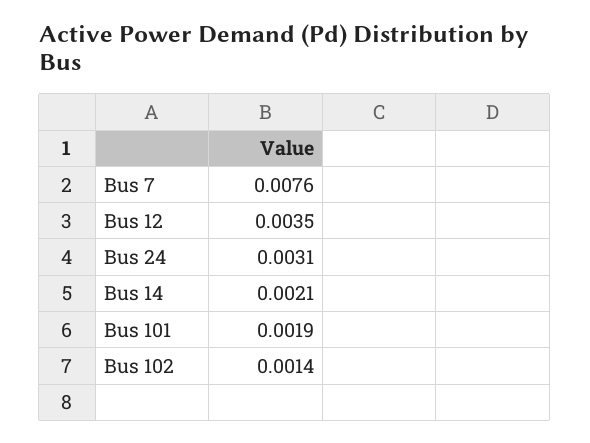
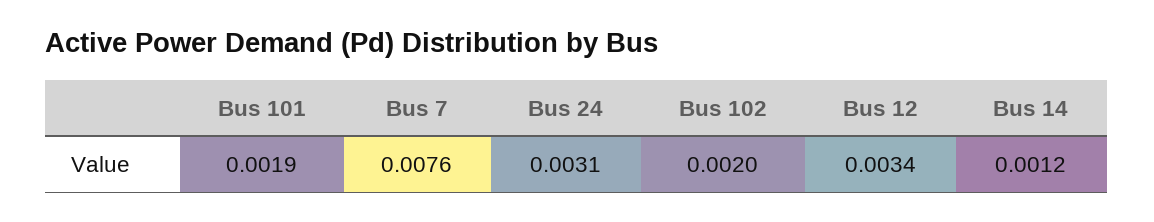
  {
    "Bus 7": 0.0076,
-   "Bus 12": 0.0035,
+   "Bus 12": 0.0034,
    "Bus 24": 0.0031,
-   "Bus 14": 0.0021,
+   "Bus 14": 0.0012,
    "Bus 101": 0.0019,
-   "Bus 102": 0.0014
+   "Bus 102": 0.002
  }

